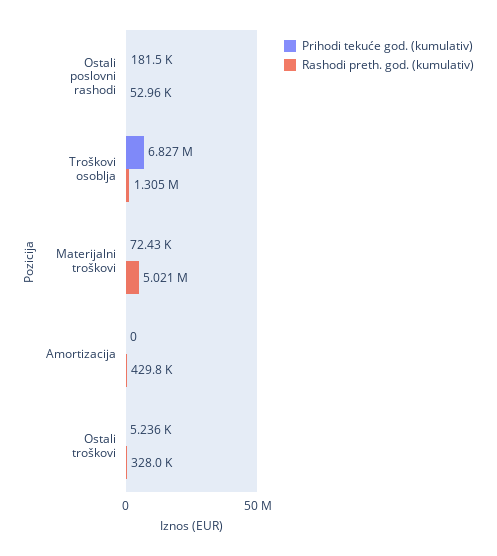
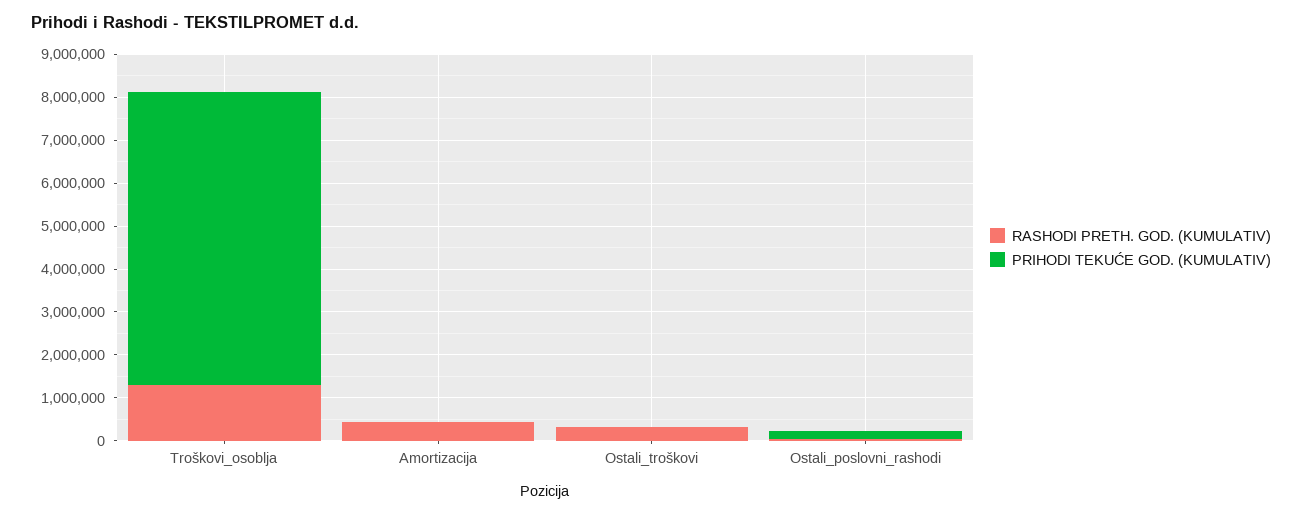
  {
    "Prihodi tekuće god. (kumulativ)": {
      "Ostali poslovni rashodi": 181500,
      "Troškovi osoblja": 6827000,
-     "Materijalni troškovi": 72430,
      "Amortizacija": 0,
      "Ostali troškovi": 5236
    },
    "Rashodi preth. god. (kumulativ)": {
      "Ostali poslovni rashodi": 52960,
      "Troškovi osoblja": 1305000,
-     "Materijalni troškovi": 5021000,
      "Amortizacija": 429800,
      "Ostali troškovi": 328000
    }
  }

